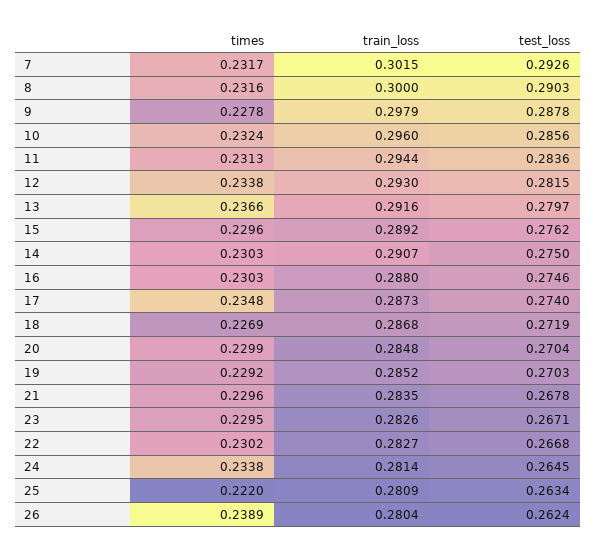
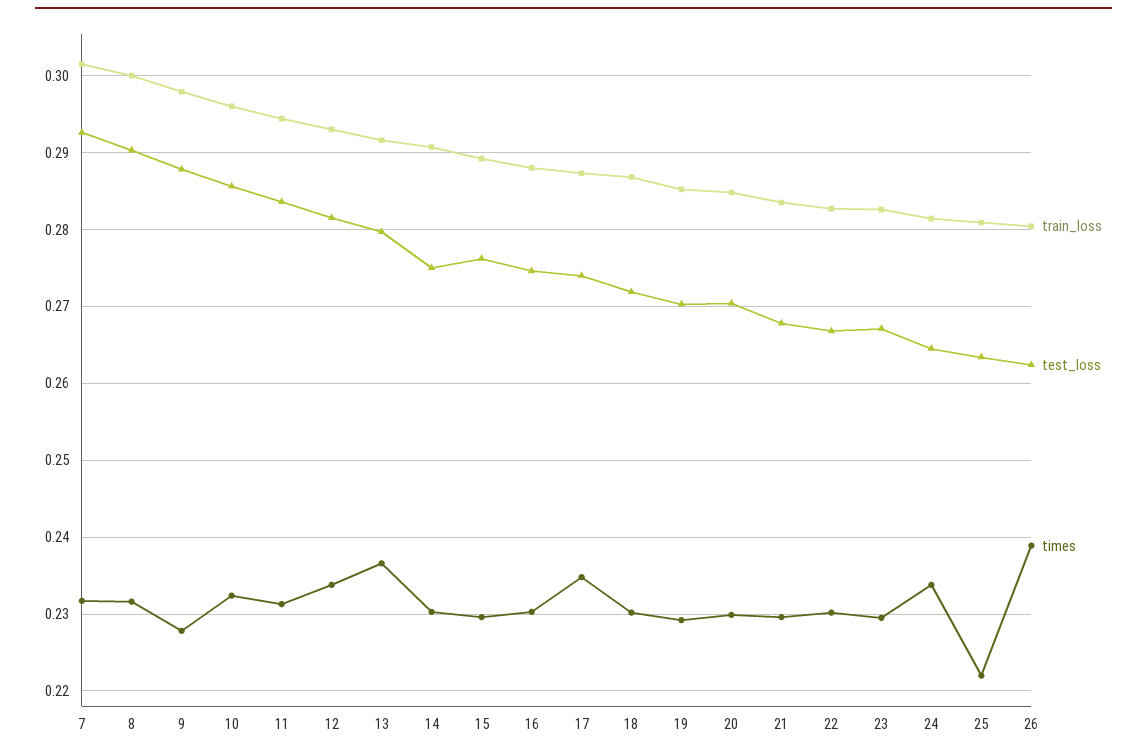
  {
    "times": {
      "7": 0.2317,
      "8": 0.2316,
      "9": 0.2278,
      "10": 0.2324,
      "11": 0.2313,
      "12": 0.2338,
      "13": 0.2366,
      "15": 0.2296,
      "14": 0.2303,
      "16": 0.2303,
      "17": 0.2348,
-     "18": 0.2269,
+     "18": 0.23,
      "20": 0.2299,
      "19": 0.2292,
      "21": 0.2296,
      "23": 0.2295,
      "22": 0.2302,
      "24": 0.2338,
      "25": 0.222,
      "26": 0.2389
    },
    "train_loss": {
      "7": 0.3015,
      "8": 0.3,
      "9": 0.2979,
      "10": 0.296,
      "11": 0.2944,
      "12": 0.293,
      "13": 0.2916,
      "15": 0.2892,
      "14": 0.2907,
      "16": 0.288,
      "17": 0.2873,
      "18": 0.2868,
      "20": 0.2848,
      "19": 0.2852,
      "21": 0.2835,
      "23": 0.2826,
      "22": 0.2827,
      "24": 0.2814,
      "25": 0.2809,
      "26": 0.2804
    },
    "test_loss": {
      "7": 0.2926,
      "8": 0.2903,
      "9": 0.2878,
      "10": 0.2856,
      "11": 0.2836,
      "12": 0.2815,
      "13": 0.2797,
      "15": 0.2762,
      "14": 0.275,
      "16": 0.2746,
      "17": 0.274,
      "18": 0.2719,
      "20": 0.2704,
      "19": 0.2703,
      "21": 0.2678,
      "23": 0.2671,
      "22": 0.2668,
      "24": 0.2645,
      "25": 0.2634,
      "26": 0.2624
    }
  }

